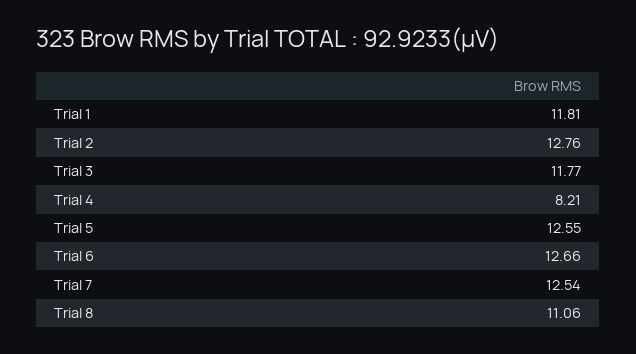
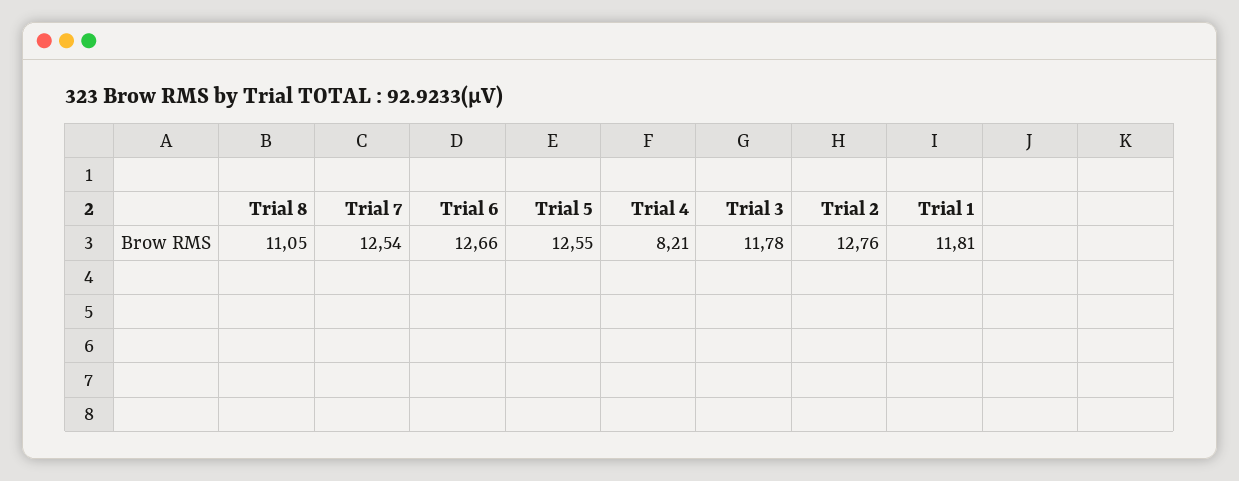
  {
    "Trial 1": 11.81,
    "Trial 2": 12.76,
-   "Trial 3": 11.77,
+   "Trial 3": 11.78,
    "Trial 4": 8.21,
    "Trial 5": 12.55,
    "Trial 6": 12.66,
    "Trial 7": 12.54,
-   "Trial 8": 11.06
+   "Trial 8": 11.05
  }

